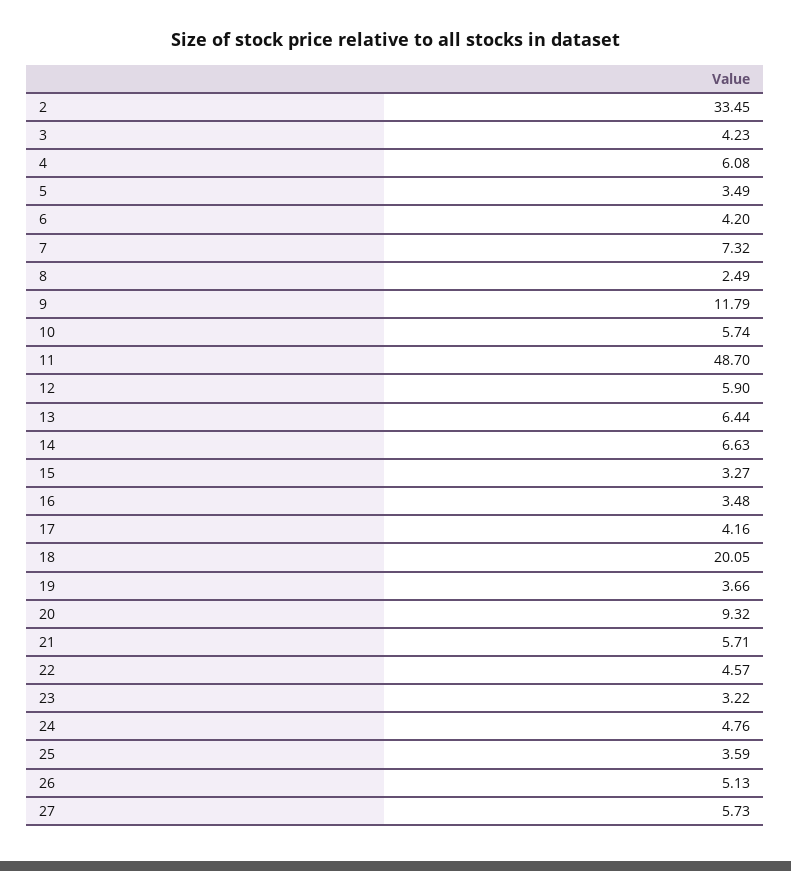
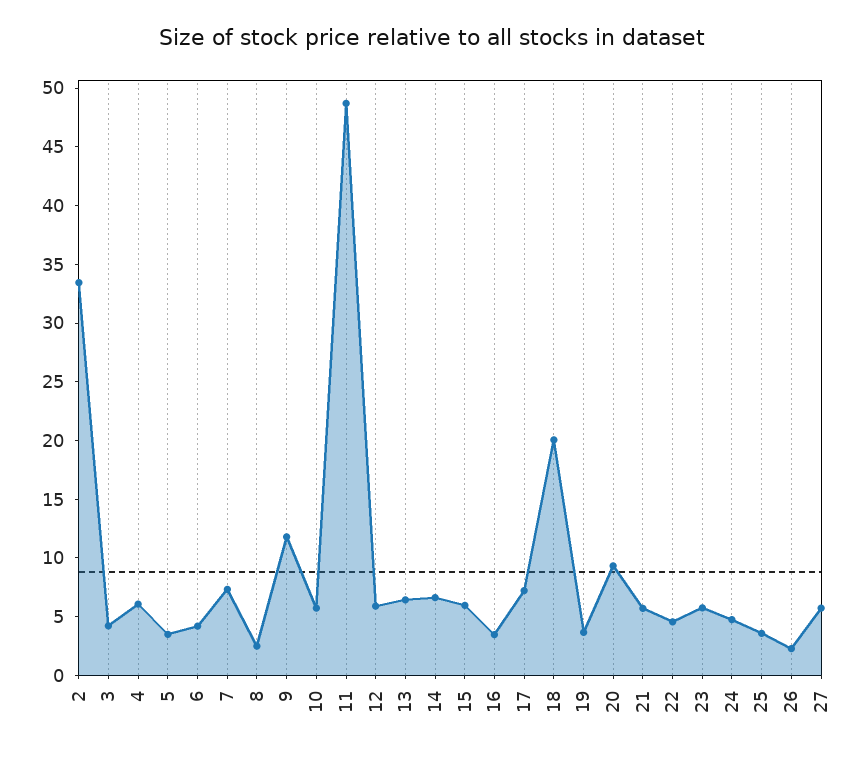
  {
    "2": 33.45,
    "3": 4.23,
    "4": 6.08,
    "5": 3.49,
    "6": 4.2,
    "7": 7.32,
    "8": 2.49,
    "9": 11.79,
    "10": 5.74,
    "11": 48.7,
    "12": 5.9,
    "13": 6.44,
    "14": 6.63,
-   "15": 3.27,
+   "15": 6,
    "16": 3.48,
-   "17": 4.16,
+   "17": 7,
    "18": 20.05,
    "19": 3.66,
    "20": 9.32,
    "21": 5.71,
    "22": 4.57,
-   "23": 3.22,
+   "23": 6,
    "24": 4.76,
    "25": 3.59,
-   "26": 5.13,
+   "26": 2,
    "27": 5.73
  }

